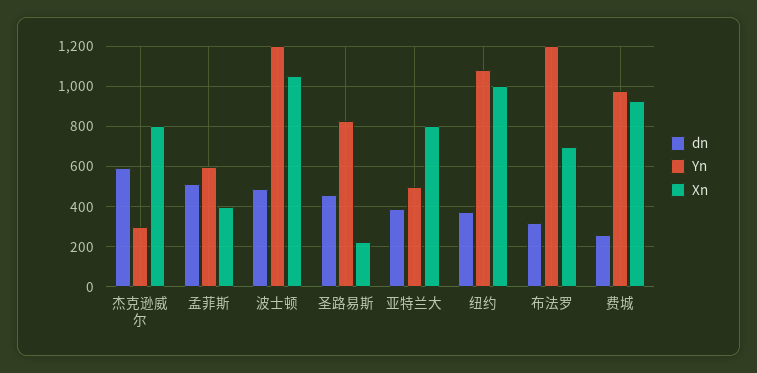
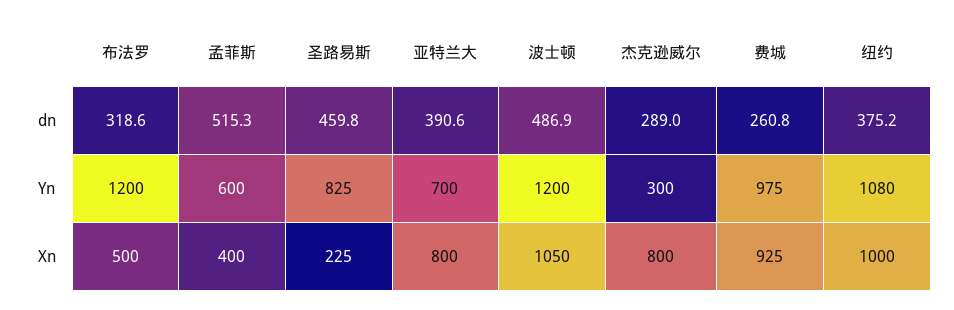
  {
    "dn": {
-     "杰克逊威尔": 600,
+     "杰克逊威尔": 289,
      "孟菲斯": 515.3,
      "波士顿": 486.9,
      "圣路易斯": 459.8,
      "亚特兰大": 390.6,
      "纽约": 375.2,
      "布法罗": 318.6,
      "费城": 260.8
    },
    "Yn": {
      "杰克逊威尔": 300,
      "孟菲斯": 600,
      "波士顿": 1200,
      "圣路易斯": 825,
-     "亚特兰大": 500,
+     "亚特兰大": 700,
      "纽约": 1080,
      "布法罗": 1200,
      "费城": 975
    },
    "Xn": {
      "杰克逊威尔": 800,
      "孟菲斯": 400,
      "波士顿": 1050,
      "圣路易斯": 225,
      "亚特兰大": 800,
      "纽约": 1000,
-     "布法罗": 700,
+     "布法罗": 500,
      "费城": 925
    }
  }

